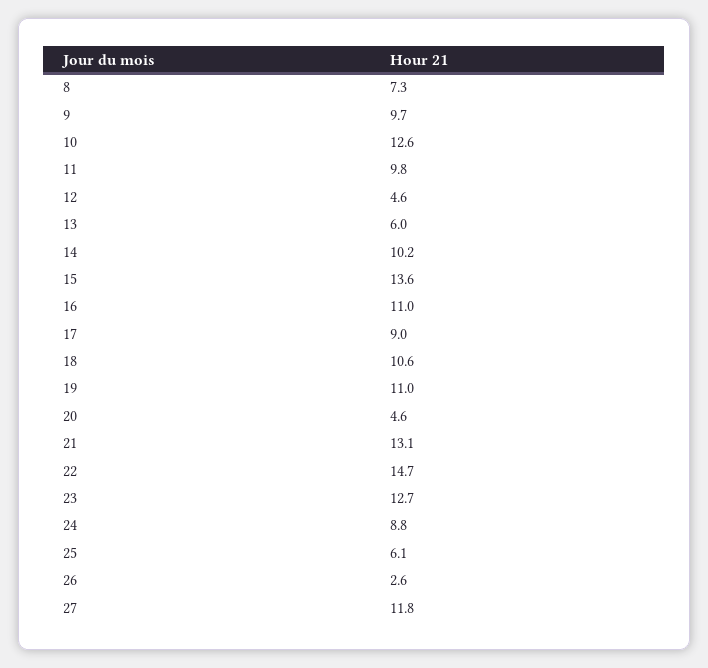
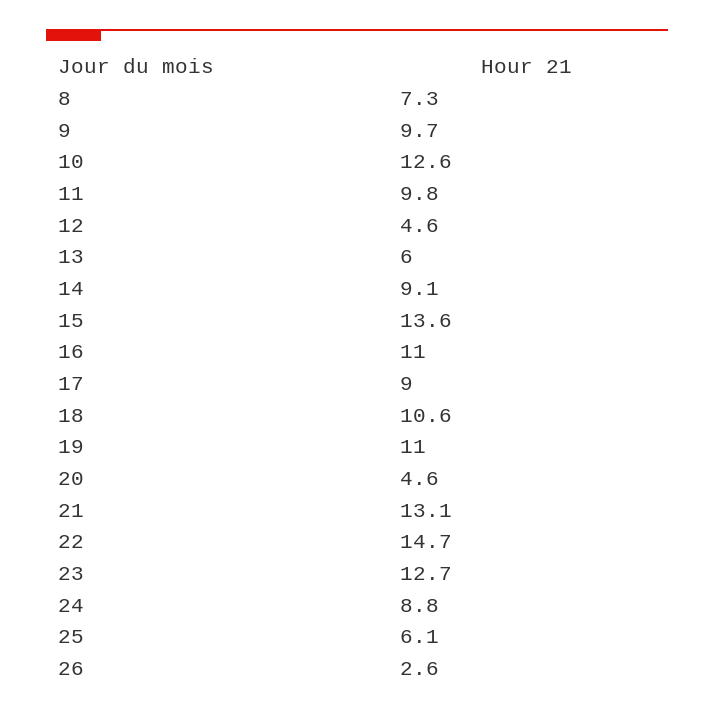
  {
    "8": 7.3,
    "9": 9.7,
    "10": 12.6,
    "11": 9.8,
    "12": 4.6,
    "13": 6,
-   "14": 10.2,
+   "14": 9.1,
    "15": 13.6,
    "16": 11,
    "17": 9,
    "18": 10.6,
    "19": 11,
    "20": 4.6,
    "21": 13.1,
    "22": 14.7,
    "23": 12.7,
    "24": 8.8,
    "25": 6.1,
-   "26": 2.6,
+   "26": 2.6
-   "27": 11.8
  }

